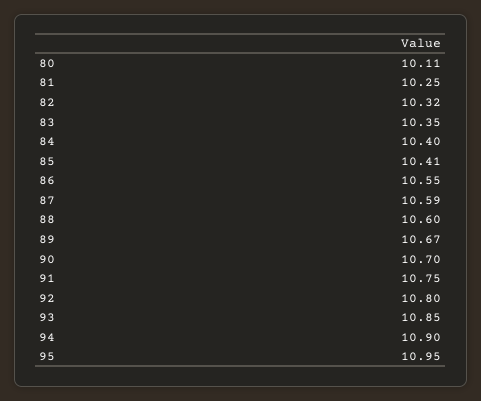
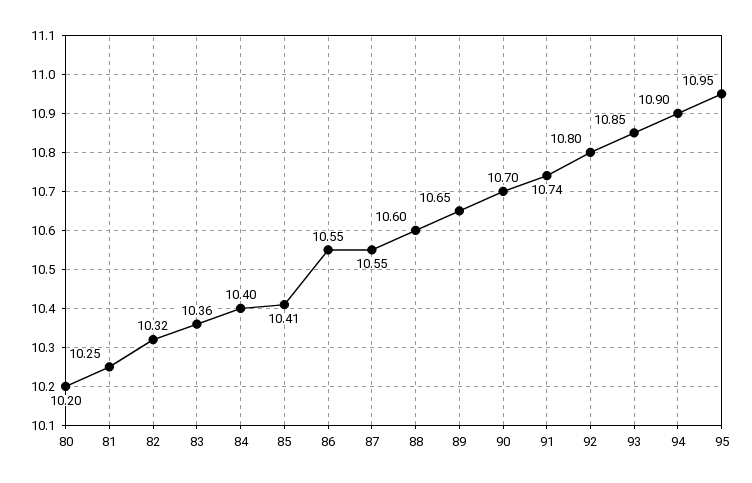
  {
-   "80": 10.11,
+   "80": 10.2,
    "81": 10.25,
    "82": 10.32,
-   "83": 10.35,
+   "83": 10.36,
    "84": 10.4,
    "85": 10.41,
    "86": 10.55,
-   "87": 10.59,
+   "87": 10.55,
    "88": 10.6,
-   "89": 10.67,
+   "89": 10.65,
    "90": 10.7,
-   "91": 10.75,
+   "91": 10.74,
    "92": 10.8,
    "93": 10.85,
    "94": 10.9,
    "95": 10.95
  }

